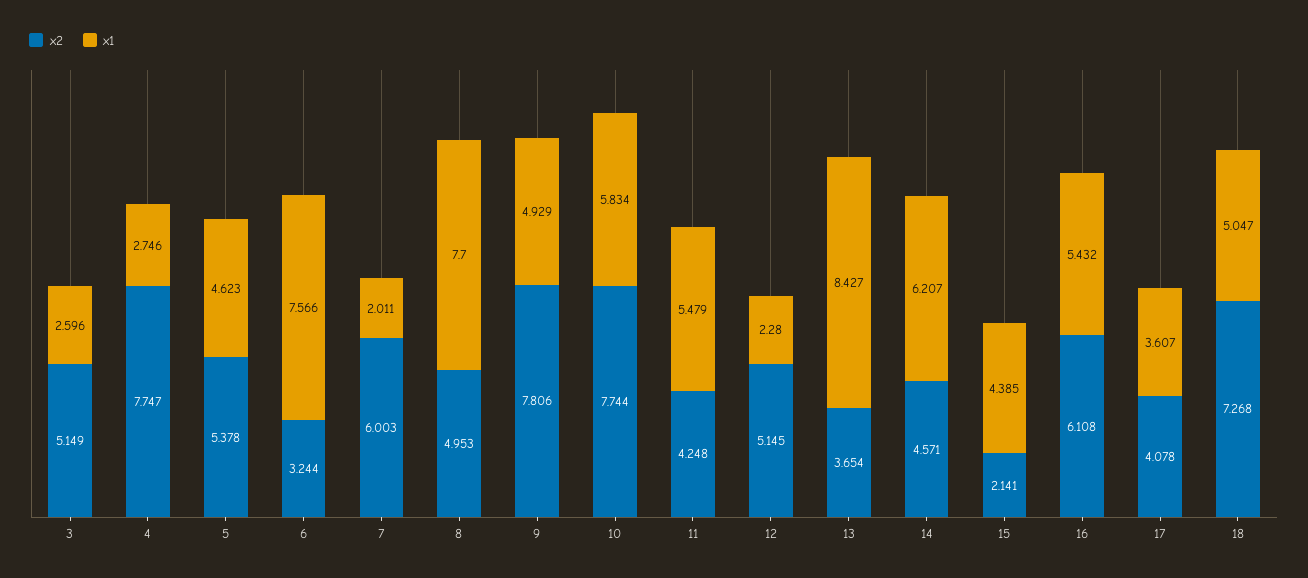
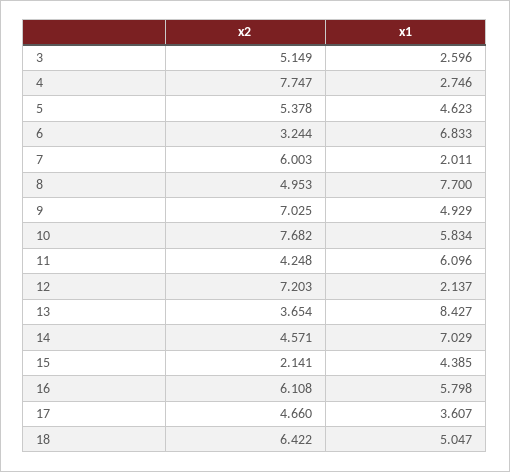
  {
    "x2": {
      "3": 5.149,
      "4": 7.747,
      "5": 5.378,
      "6": 3.244,
      "7": 6.003,
      "8": 4.953,
-     "9": 7.806,
+     "9": 7.025,
-     "10": 7.744,
+     "10": 7.682,
      "11": 4.248,
-     "12": 5.145,
+     "12": 7.203,
      "13": 3.654,
      "14": 4.571,
      "15": 2.141,
      "16": 6.108,
-     "17": 4.078,
+     "17": 4.66,
-     "18": 7.268
+     "18": 6.422
    },
    "x1": {
      "3": 2.596,
      "4": 2.746,
      "5": 4.623,
-     "6": 7.566,
+     "6": 6.833,
      "7": 2.011,
      "8": 7.7,
      "9": 4.929,
      "10": 5.834,
-     "11": 5.479,
+     "11": 6.096,
-     "12": 2.28,
+     "12": 2.137,
      "13": 8.427,
-     "14": 6.207,
+     "14": 7.029,
      "15": 4.385,
-     "16": 5.432,
+     "16": 5.798,
      "17": 3.607,
      "18": 5.047
    }
  }

